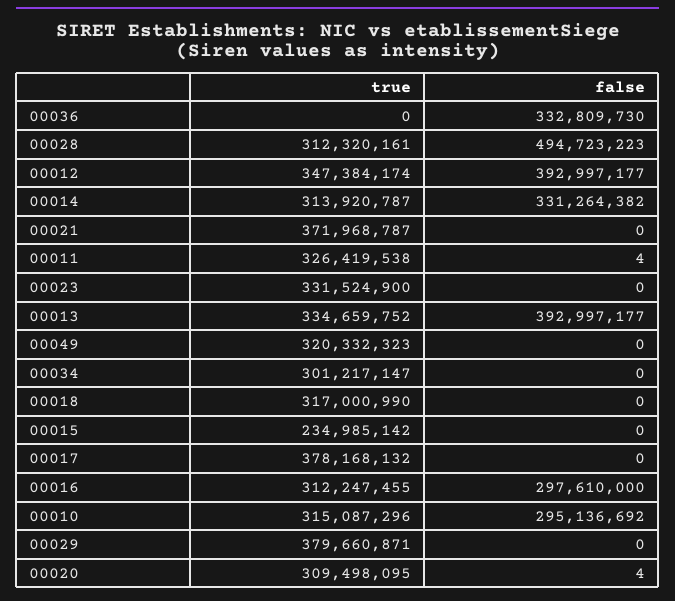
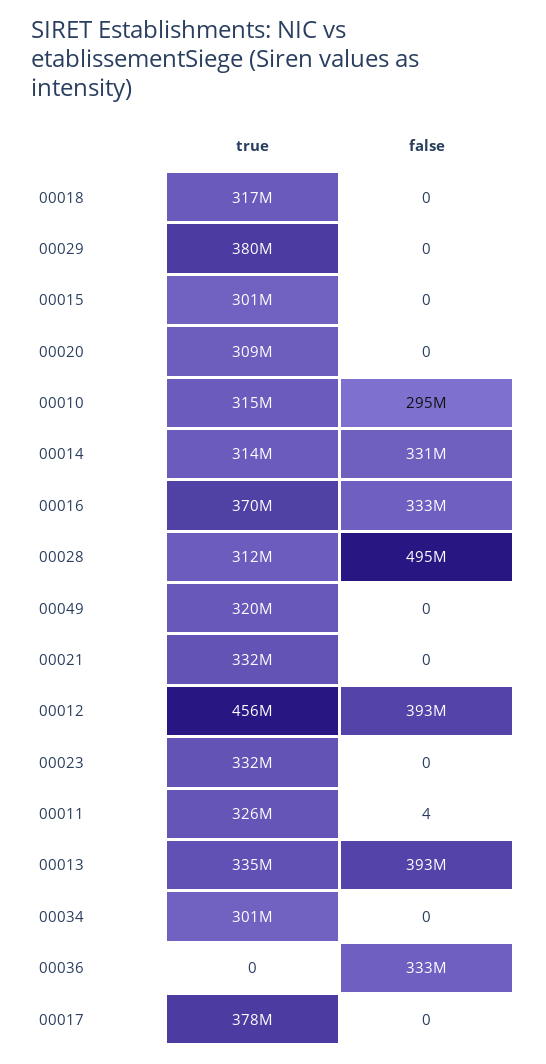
  {
    "true": {
      "00036": 0,
      "00028": 312320161,
-     "00012": 347384174,
+     "00012": 456000000,
      "00014": 313920787,
-     "00021": 371968787,
+     "00021": 332000000,
      "00011": 326419538,
      "00023": 331524900,
      "00013": 334659752,
      "00049": 320332323,
      "00034": 301217147,
      "00018": 317000990,
-     "00015": 234985142,
+     "00015": 301000000,
      "00017": 378168132,
-     "00016": 312247455,
+     "00016": 370000000,
      "00010": 315087296,
      "00029": 379660871,
      "00020": 309498095
    },
    "false": {
      "00036": 332809730,
      "00028": 494723223,
      "00012": 392997177,
      "00014": 331264382,
      "00021": 0,
      "00011": 4,
      "00023": 0,
      "00013": 392997177,
      "00049": 0,
      "00034": 0,
      "00018": 0,
      "00015": 0,
      "00017": 0,
-     "00016": 297610000,
+     "00016": 333000000,
      "00010": 295136692,
      "00029": 0,
-     "00020": 4
+     "00020": 0
    }
  }

